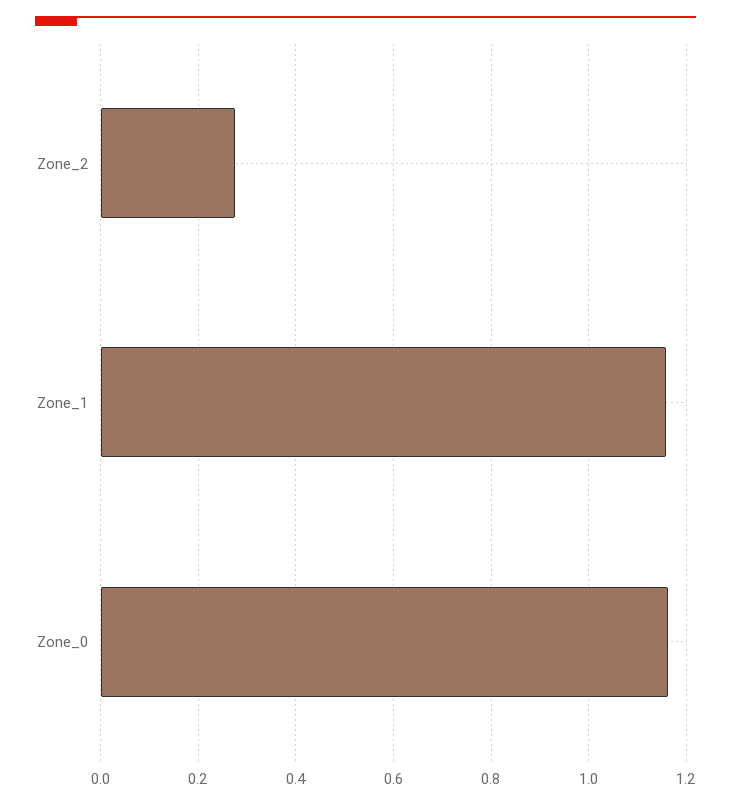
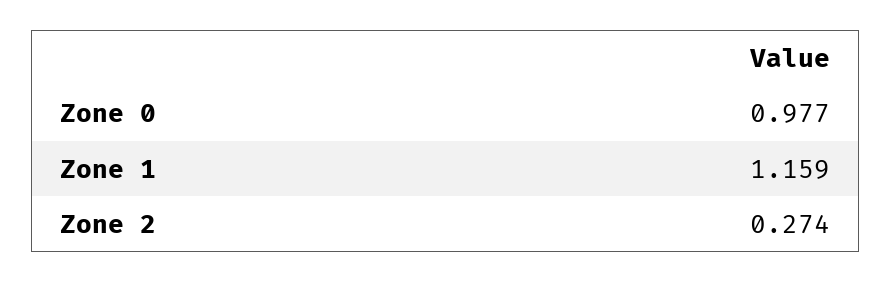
  {
    "Zone_2": 0.274,
    "Zone_1": 1.159,
-   "Zone_0": 1.16
+   "Zone_0": 0.977
  }

